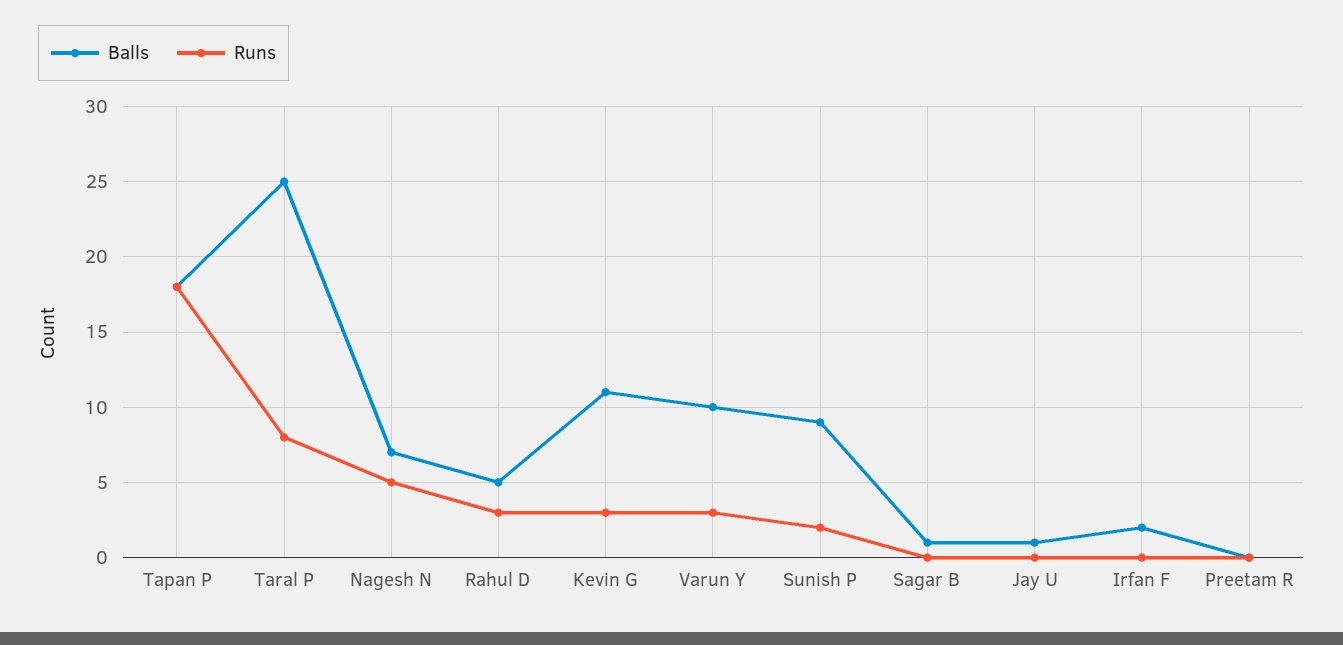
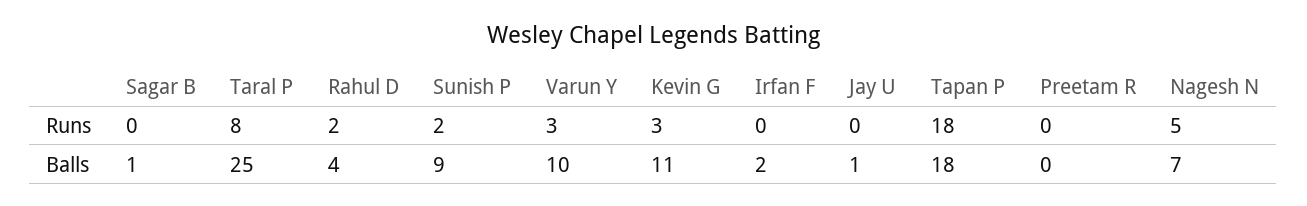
  {
    "Balls": {
      "Tapan P": 18,
      "Taral P": 25,
      "Nagesh N": 7,
-     "Rahul D": 5,
+     "Rahul D": 4,
      "Kevin G": 11,
      "Varun Y": 10,
      "Sunish P": 9,
      "Sagar B": 1,
      "Jay U": 1,
      "Irfan F": 2,
      "Preetam R": 0
    },
    "Runs": {
      "Tapan P": 18,
      "Taral P": 8,
      "Nagesh N": 5,
-     "Rahul D": 3,
+     "Rahul D": 2,
      "Kevin G": 3,
      "Varun Y": 3,
      "Sunish P": 2,
      "Sagar B": 0,
      "Jay U": 0,
      "Irfan F": 0,
      "Preetam R": 0
    }
  }

